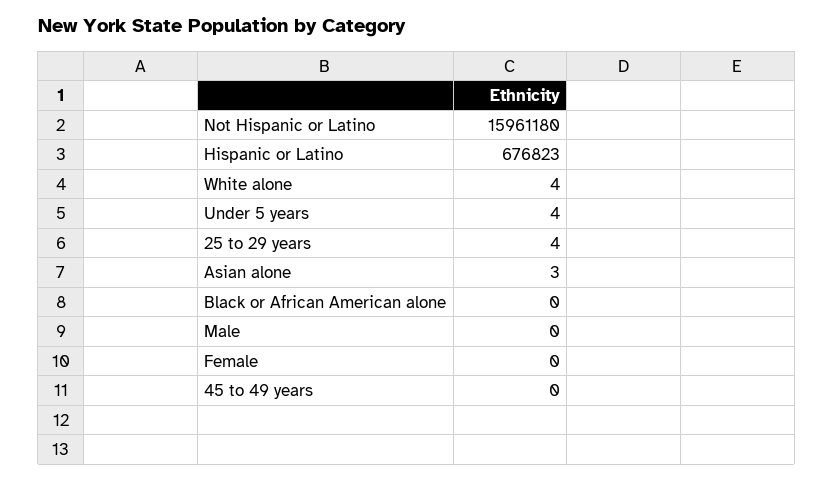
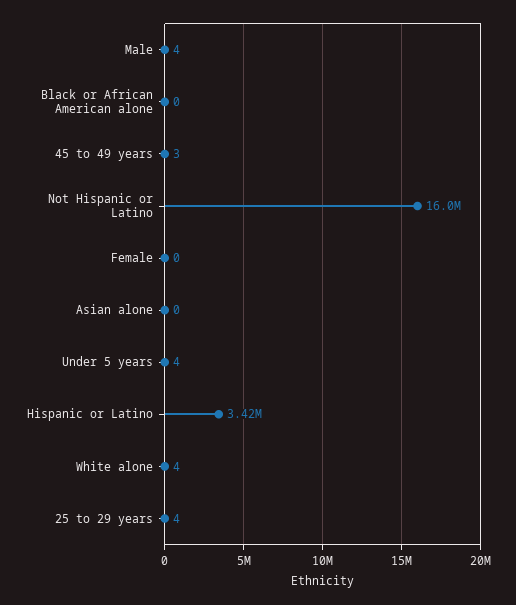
  {
    "Not Hispanic or Latino": 15961180,
-   "Hispanic or Latino": 676823,
+   "Hispanic or Latino": 3420000,
    "White alone": 4,
    "Under 5 years": 4,
    "25 to 29 years": 4,
-   "Asian alone": 3,
+   "Asian alone": 0,
    "Black or African American alone": 0,
-   "Male": 0,
+   "Male": 4,
    "Female": 0,
-   "45 to 49 years": 0
+   "45 to 49 years": 3
  }

